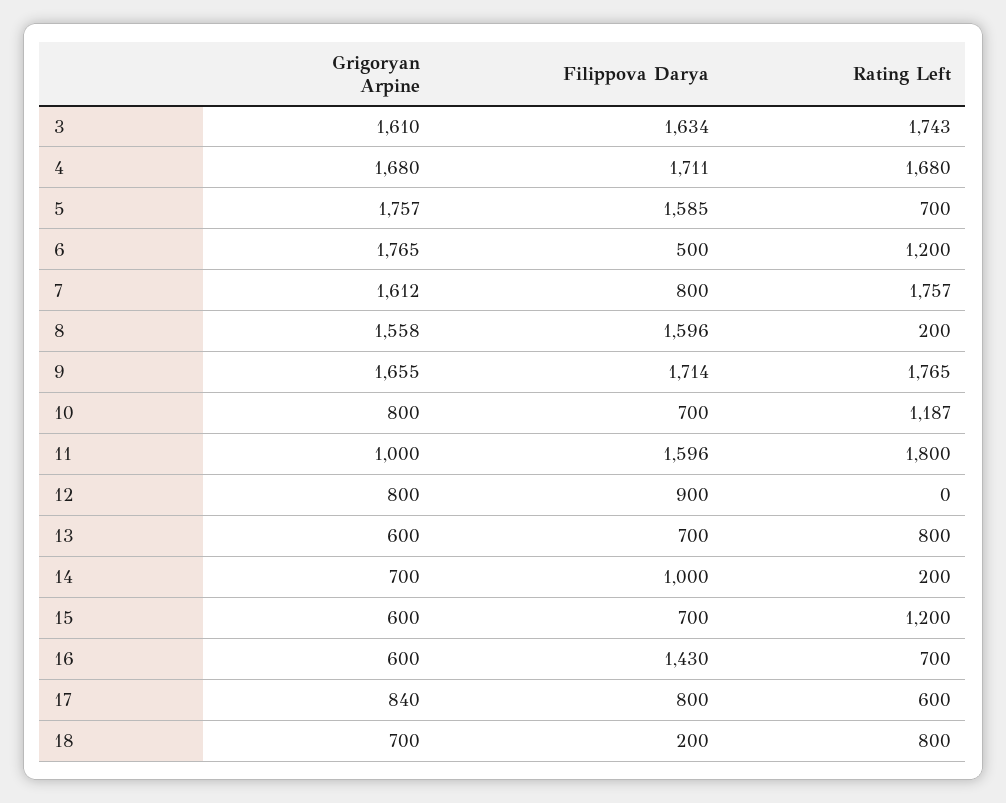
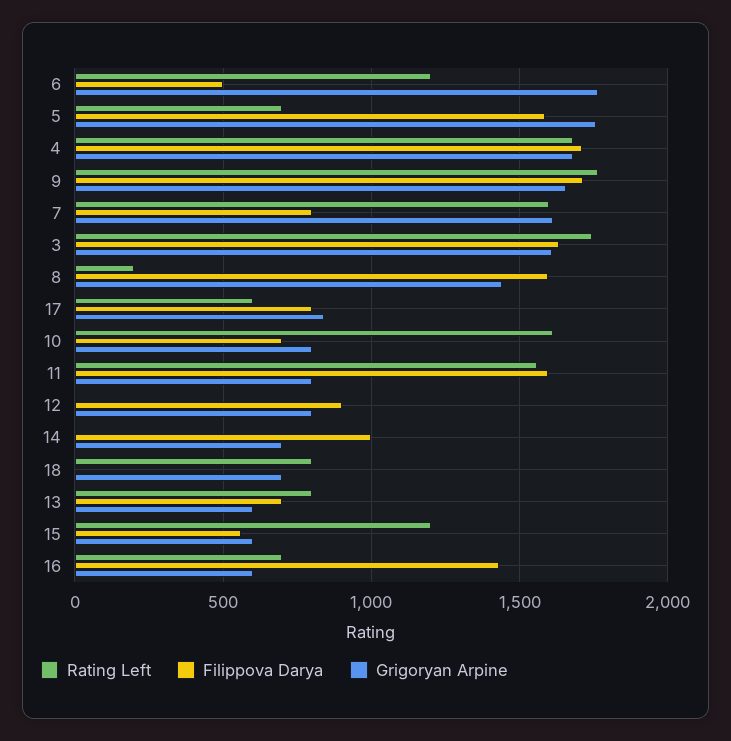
  {
    "Grigoryan Arpine": {
      "3": 1610,
      "4": 1680,
      "5": 1757,
      "6": 1765,
      "7": 1612,
-     "8": 1558,
+     "8": 1450,
      "9": 1655,
      "10": 800,
-     "11": 1000,
+     "11": 800,
      "12": 800,
      "13": 600,
      "14": 700,
      "15": 600,
      "16": 600,
      "17": 840,
      "18": 700
    },
    "Filippova Darya": {
      "3": 1634,
      "4": 1711,
      "5": 1585,
      "6": 500,
      "7": 800,
      "8": 1596,
      "9": 1714,
      "10": 700,
      "11": 1596,
      "12": 900,
      "13": 700,
      "14": 1000,
-     "15": 700,
+     "15": 550,
      "16": 1430,
      "17": 800,
-     "18": 200
+     "18": 0
    },
    "Rating Left": {
      "3": 1743,
      "4": 1680,
      "5": 700,
      "6": 1200,
-     "7": 1757,
+     "7": 1600,
      "8": 200,
      "9": 1765,
-     "10": 1187,
+     "10": 1600,
-     "11": 1800,
+     "11": 1550,
      "12": 0,
      "13": 800,
-     "14": 200,
+     "14": 0,
      "15": 1200,
      "16": 700,
      "17": 600,
      "18": 800
    }
  }

